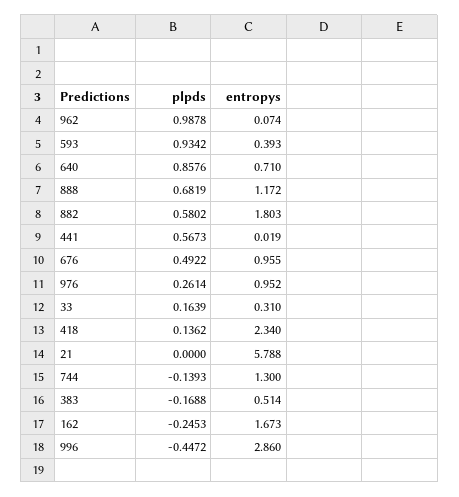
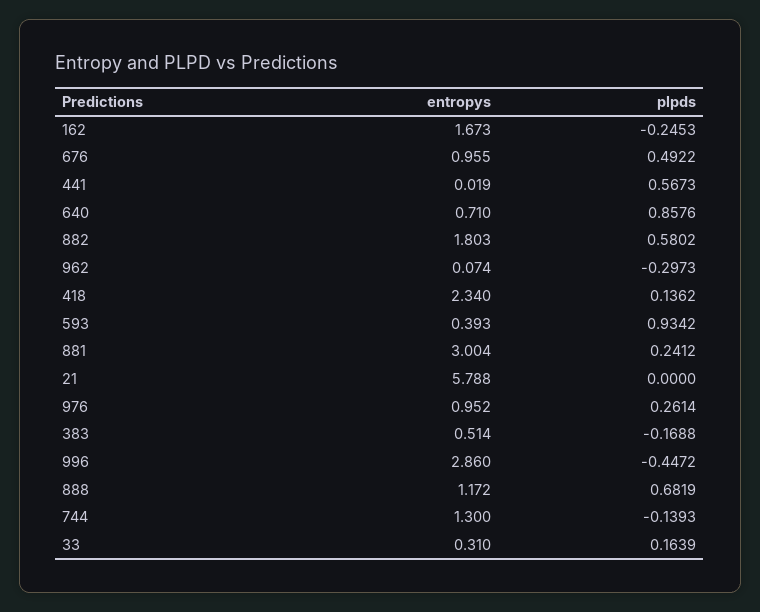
  {
    "plpds": {
-     "962": 0.9878,
+     "962": -0.2973,
      "593": 0.9342,
      "640": 0.8576,
      "888": 0.6819,
      "882": 0.5802,
      "441": 0.5673,
      "676": 0.4922,
      "976": 0.2614,
      "33": 0.1639,
      "418": 0.1362,
      "21": 0,
      "744": -0.1393,
      "383": -0.1688,
      "162": -0.2453,
-     "996": -0.4472
+     "996": -0.4472,
+     "881": 0.2412
    },
    "entropys": {
      "962": 0.074,
      "593": 0.393,
      "640": 0.71,
      "888": 1.172,
      "882": 1.803,
      "441": 0.019,
      "676": 0.955,
      "976": 0.952,
      "33": 0.31,
      "418": 2.34,
      "21": 5.788,
      "744": 1.3,
      "383": 0.514,
      "162": 1.673,
-     "996": 2.86
+     "996": 2.86,
+     "881": 3.004
    }
  }

